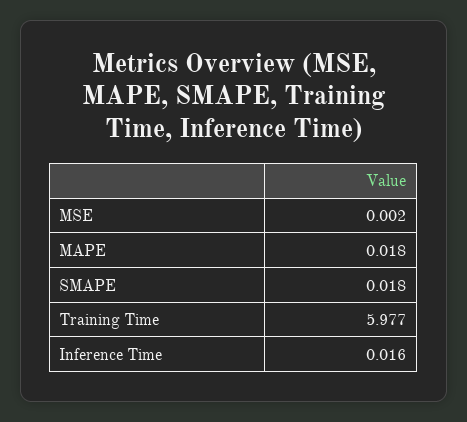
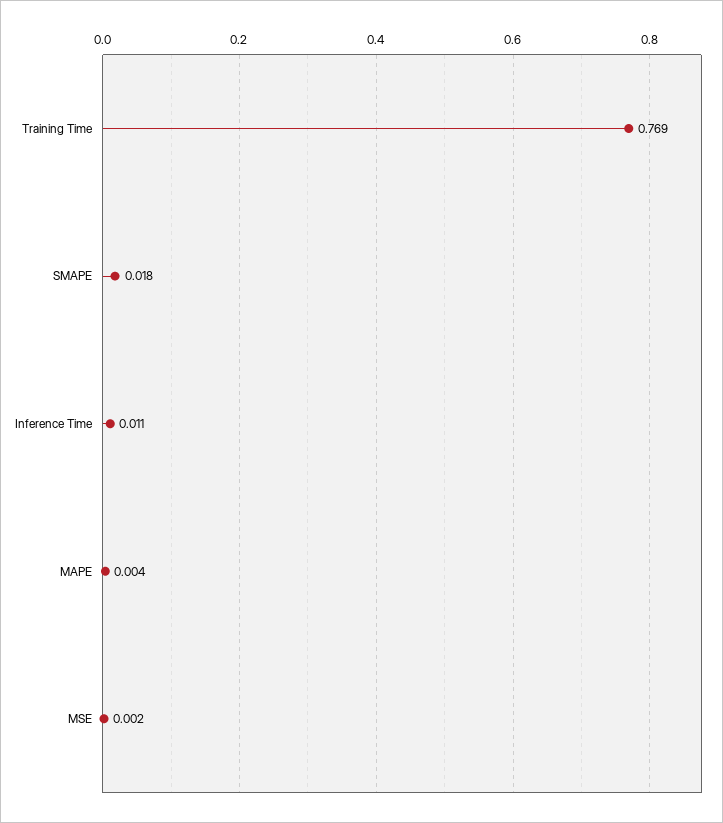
  {
    "MSE": 0.002,
-   "MAPE": 0.018,
+   "MAPE": 0.004,
    "SMAPE": 0.018,
-   "Training Time": 5.977,
+   "Training Time": 0.769,
-   "Inference Time": 0.016
+   "Inference Time": 0.011
  }

